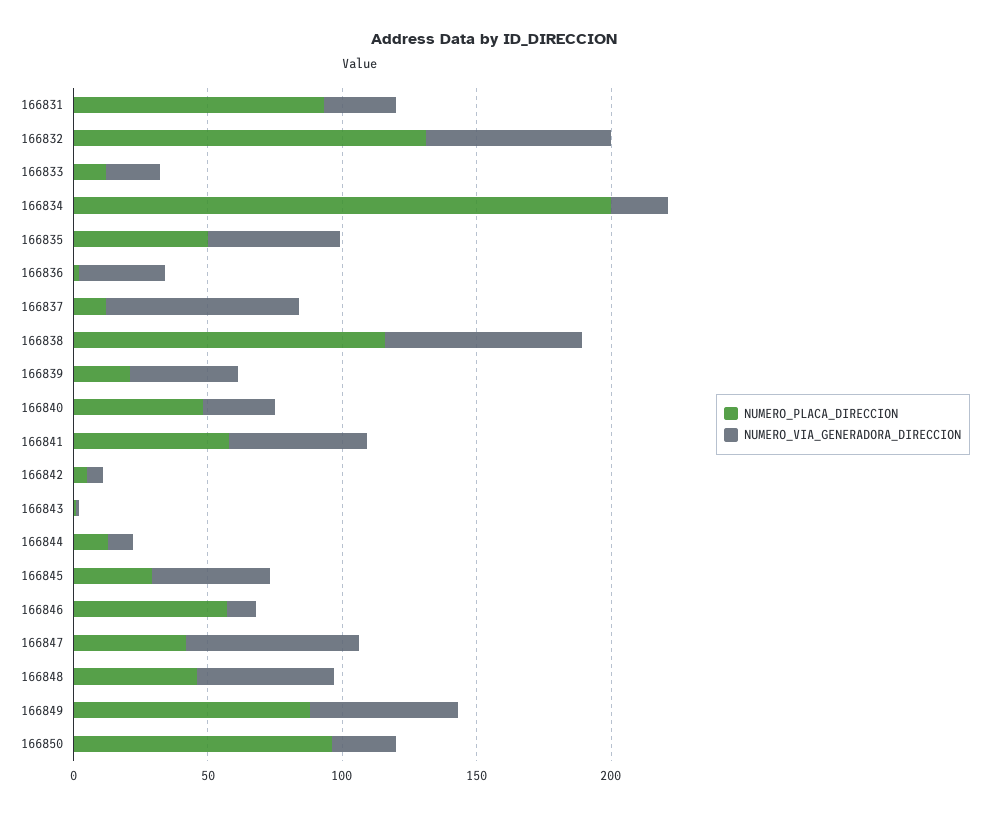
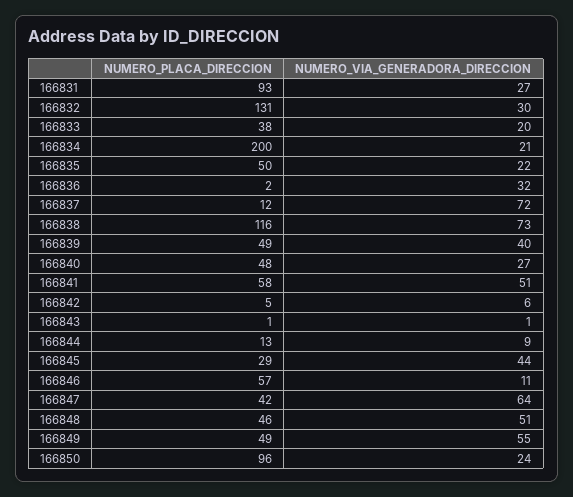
  {
    "NUMERO_PLACA_DIRECCION": {
      "166831": 93,
      "166832": 131,
-     "166833": 10,
+     "166833": 38,
      "166834": 200,
      "166835": 50,
      "166836": 2,
      "166837": 12,
      "166838": 116,
-     "166839": 20,
+     "166839": 49,
      "166840": 48,
      "166841": 58,
      "166842": 5,
      "166843": 1,
      "166844": 13,
      "166845": 29,
      "166846": 57,
      "166847": 42,
      "166848": 46,
-     "166849": 90,
+     "166849": 49,
      "166850": 96
    },
    "NUMERO_VIA_GENERADORA_DIRECCION": {
      "166831": 27,
-     "166832": 70,
+     "166832": 30,
      "166833": 20,
      "166834": 21,
-     "166835": 50,
+     "166835": 22,
      "166836": 32,
      "166837": 72,
      "166838": 73,
      "166839": 40,
      "166840": 27,
      "166841": 51,
      "166842": 6,
      "166843": 1,
      "166844": 9,
      "166845": 44,
      "166846": 11,
      "166847": 64,
      "166848": 51,
      "166849": 55,
      "166850": 24
    }
  }

